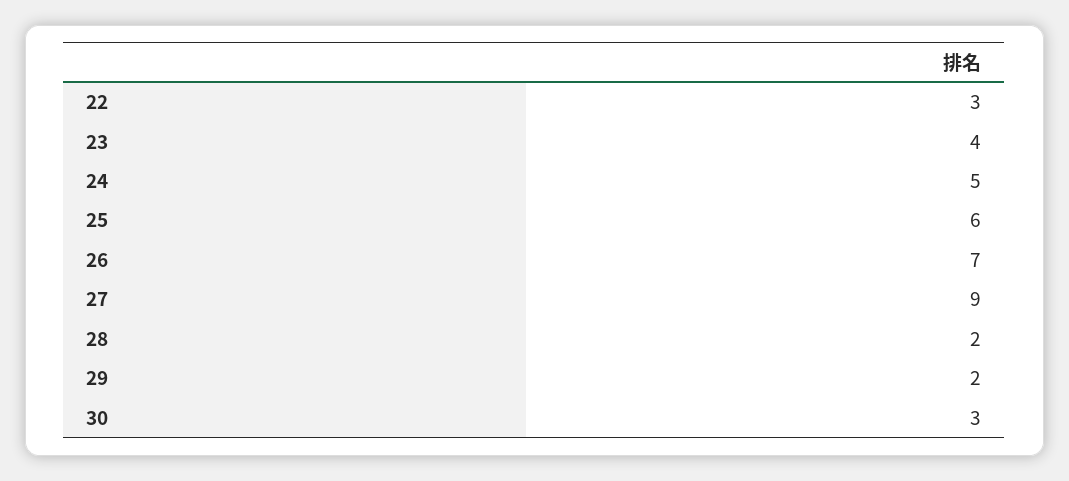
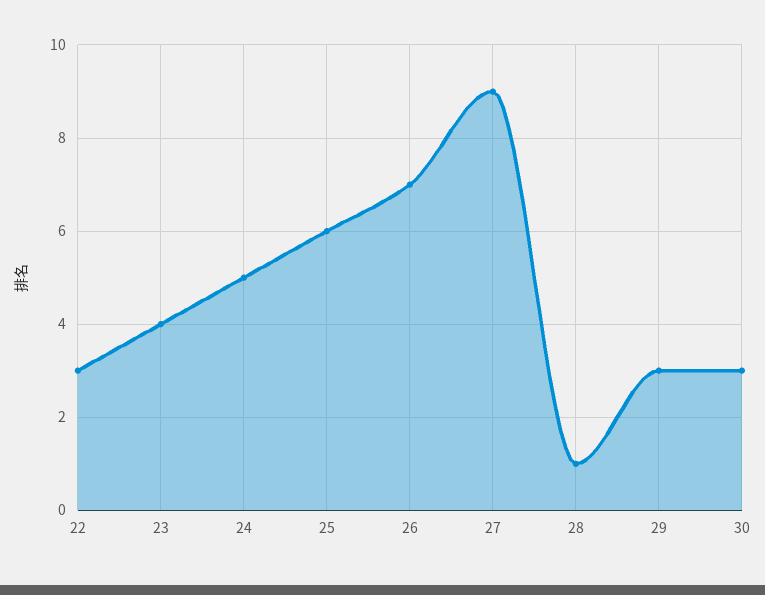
  {
    "22": 3,
    "23": 4,
    "24": 5,
    "25": 6,
    "26": 7,
    "27": 9,
-   "28": 2,
+   "28": 1,
-   "29": 2,
+   "29": 3,
    "30": 3
  }

